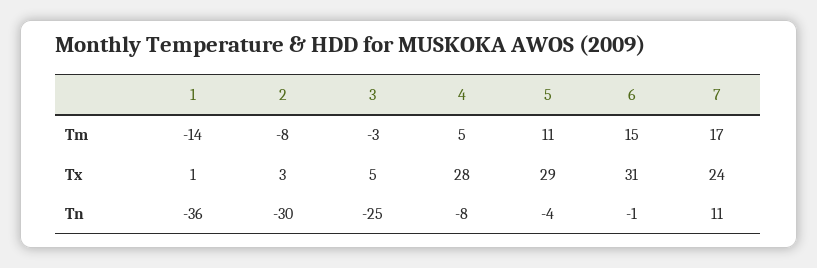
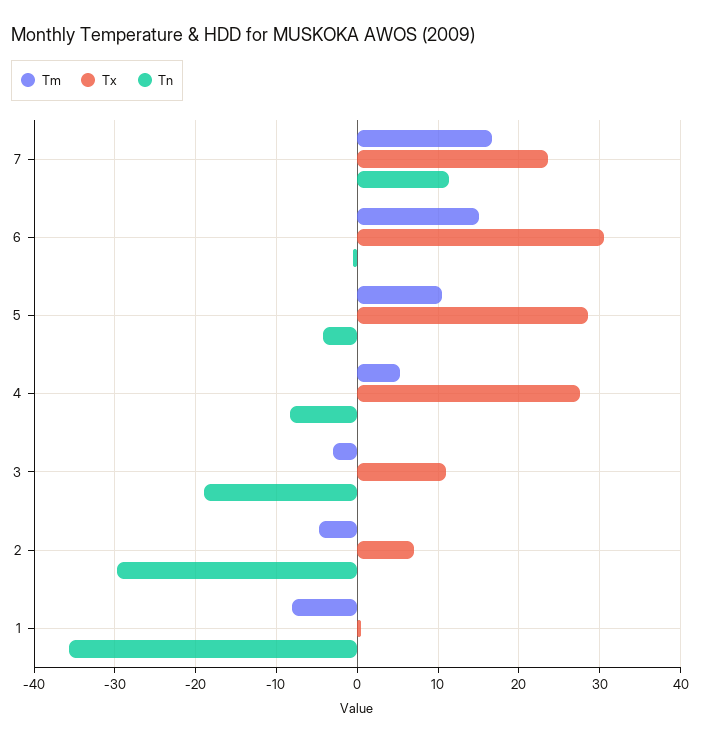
  {
    "Tm": {
-     "1": -14,
+     "1": -8,
-     "2": -8,
+     "2": -5,
      "3": -3,
      "4": 5,
      "5": 11,
      "6": 15,
      "7": 17
    },
    "Tx": {
      "1": 1,
-     "2": 3,
+     "2": 7,
-     "3": 5,
+     "3": 11,
      "4": 28,
      "5": 29,
      "6": 31,
      "7": 24
    },
    "Tn": {
      "1": -36,
      "2": -30,
-     "3": -25,
+     "3": -19,
      "4": -8,
      "5": -4,
      "6": -1,
      "7": 11
    }
  }

